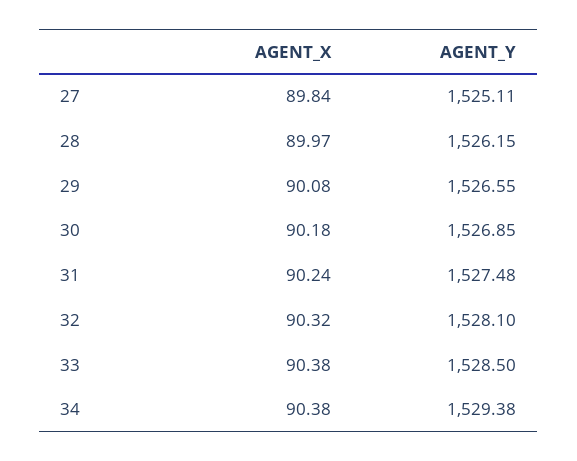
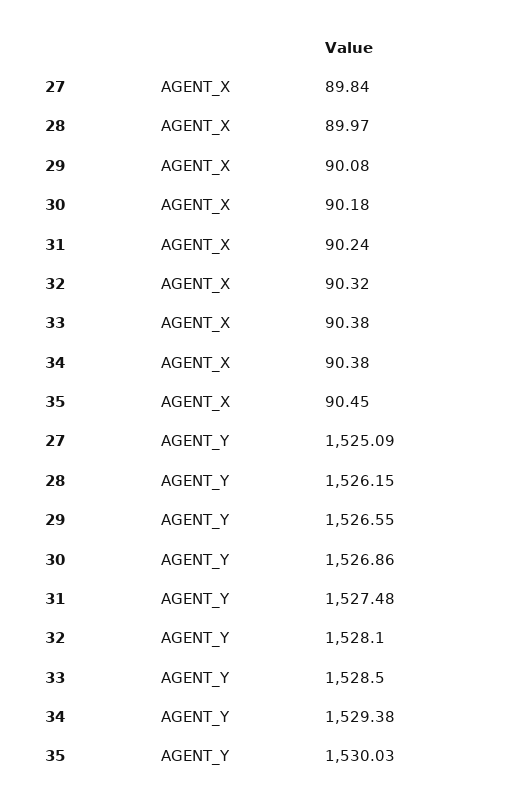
  {
    "AGENT_X": {
      "27": 89.84,
      "28": 89.97,
      "29": 90.08,
      "30": 90.18,
      "31": 90.24,
      "32": 90.32,
      "33": 90.38,
-     "34": 90.38
+     "34": 90.38,
+     "35": 90.45
    },
    "AGENT_Y": {
-     "27": 1525.11,
+     "27": 1525.09,
      "28": 1526.15,
      "29": 1526.55,
-     "30": 1526.85,
+     "30": 1526.86,
      "31": 1527.48,
      "32": 1528.1,
      "33": 1528.5,
-     "34": 1529.38
+     "34": 1529.38,
+     "35": 1530.03
    }
  }

